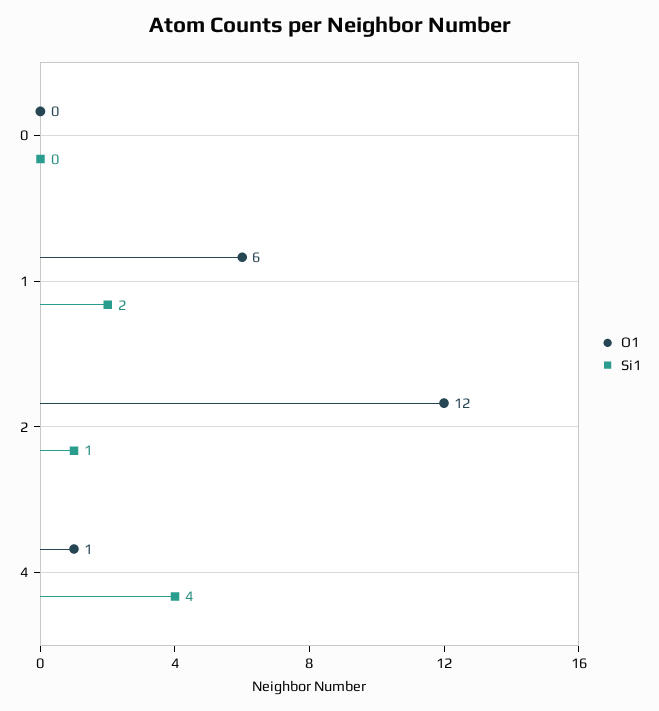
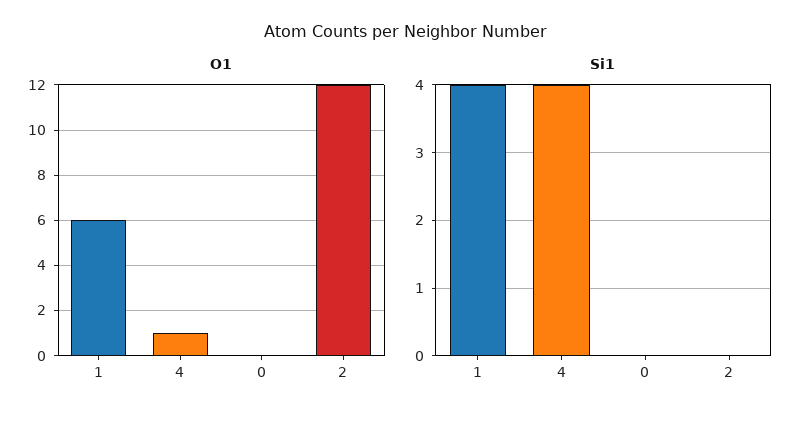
  {
    "O1": {
      "0": 0,
      "1": 6,
      "2": 12,
      "4": 1
    },
    "Si1": {
      "0": 0,
-     "1": 2,
+     "1": 4,
-     "2": 1,
+     "2": 0,
      "4": 4
    }
  }

